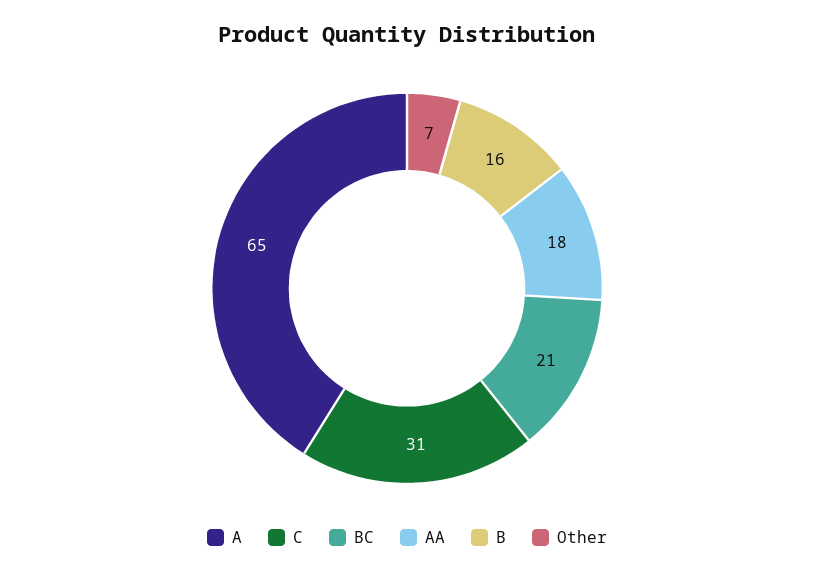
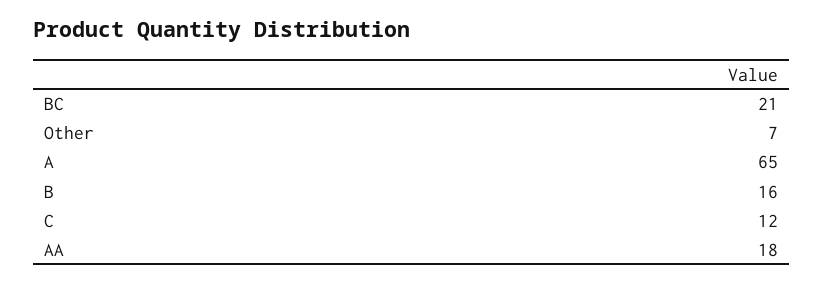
  {
    "A": 65,
-   "C": 31,
+   "C": 12,
    "BC": 21,
    "AA": 18,
    "B": 16,
    "Other": 7
  }

